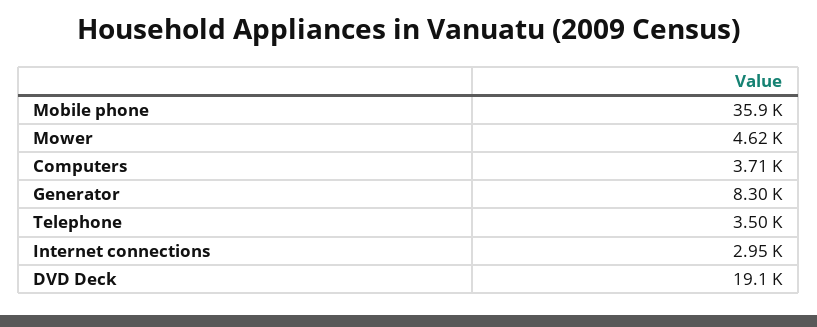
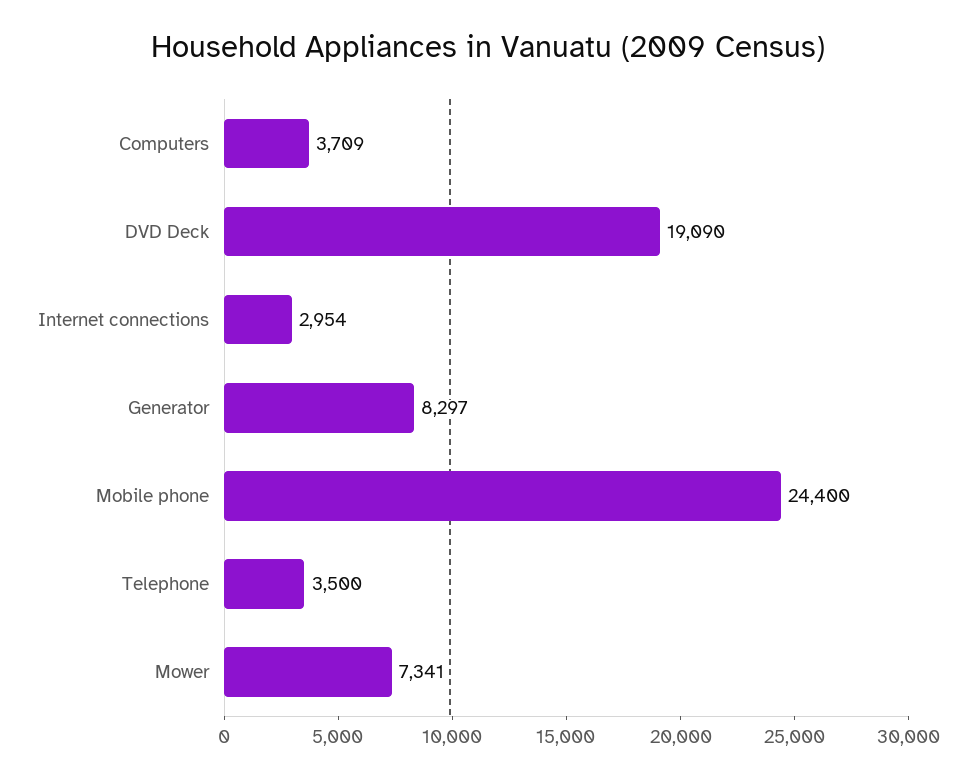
  {
-   "Mobile phone": 35900,
+   "Mobile phone": 24400,
-   "Mower": 4620,
+   "Mower": 7341,
    "Computers": 3709,
    "Generator": 8297,
    "Telephone": 3500,
    "Internet connections": 2954,
    "DVD Deck": 19090
  }

